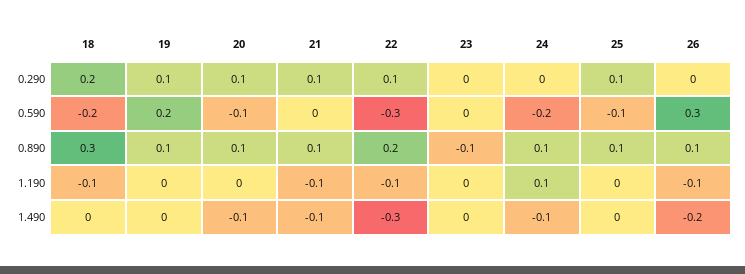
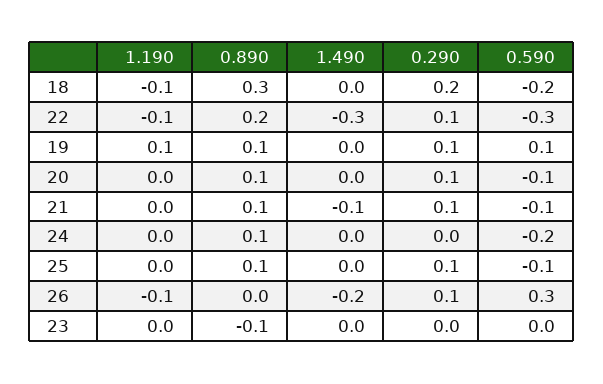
  {
    "18": {
      "0.290": 0.2,
      "0.590": -0.2,
      "0.890": 0.3,
      "1.190": -0.1,
      "1.490": 0
    },
    "19": {
      "0.290": 0.1,
-     "0.590": 0.2,
+     "0.590": 0.1,
      "0.890": 0.1,
-     "1.190": 0,
+     "1.190": 0.1,
      "1.490": 0
    },
    "20": {
      "0.290": 0.1,
      "0.590": -0.1,
      "0.890": 0.1,
      "1.190": 0,
-     "1.490": -0.1
+     "1.490": 0
    },
    "21": {
      "0.290": 0.1,
-     "0.590": 0,
+     "0.590": -0.1,
      "0.890": 0.1,
-     "1.190": -0.1,
+     "1.190": 0,
      "1.490": -0.1
    },
    "22": {
      "0.290": 0.1,
      "0.590": -0.3,
      "0.890": 0.2,
      "1.190": -0.1,
      "1.490": -0.3
    },
    "23": {
      "0.290": 0,
      "0.590": 0,
      "0.890": -0.1,
      "1.190": 0,
      "1.490": 0
    },
    "24": {
      "0.290": 0,
      "0.590": -0.2,
      "0.890": 0.1,
-     "1.190": 0.1,
+     "1.190": 0,
-     "1.490": -0.1
+     "1.490": 0
    },
    "25": {
      "0.290": 0.1,
      "0.590": -0.1,
      "0.890": 0.1,
      "1.190": 0,
      "1.490": 0
    },
    "26": {
-     "0.290": 0,
+     "0.290": 0.1,
      "0.590": 0.3,
-     "0.890": 0.1,
+     "0.890": 0,
      "1.190": -0.1,
      "1.490": -0.2
    }
  }

